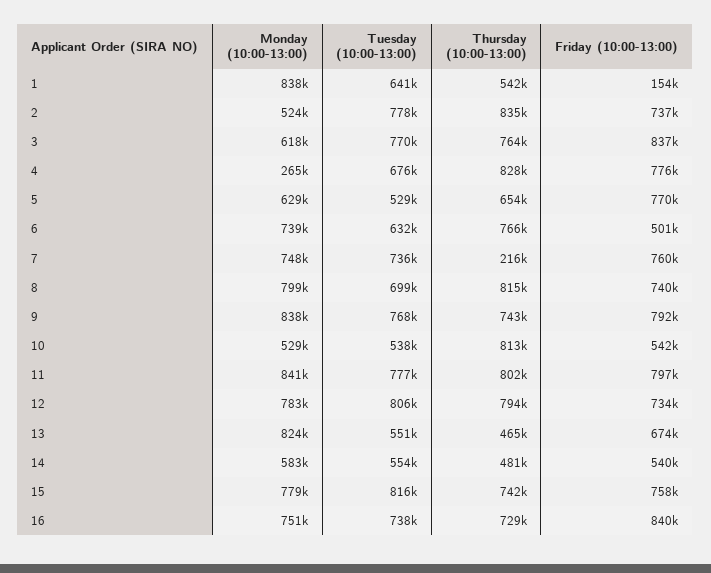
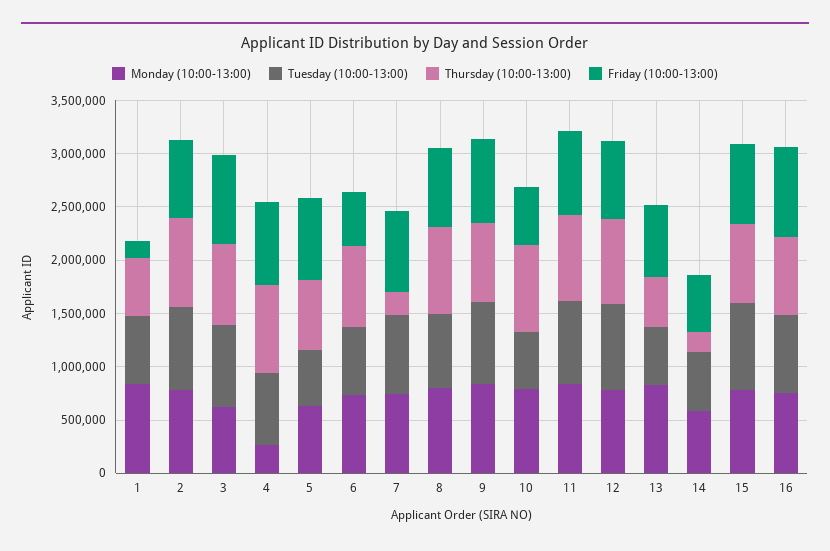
  {
    "Monday (10:00-13:00)": {
      "1": 838000,
-     "2": 524000,
+     "2": 800000,
      "3": 618000,
      "4": 265000,
      "5": 629000,
      "6": 739000,
      "7": 748000,
      "8": 799000,
      "9": 838000,
-     "10": 529000,
+     "10": 800000,
      "11": 841000,
      "12": 783000,
      "13": 824000,
      "14": 583000,
      "15": 779000,
      "16": 751000
    },
    "Tuesday (10:00-13:00)": {
      "1": 641000,
      "2": 778000,
      "3": 770000,
      "4": 676000,
      "5": 529000,
      "6": 632000,
      "7": 736000,
      "8": 699000,
      "9": 768000,
      "10": 538000,
      "11": 777000,
      "12": 806000,
      "13": 551000,
      "14": 554000,
      "15": 816000,
      "16": 738000
    },
    "Thursday (10:00-13:00)": {
      "1": 542000,
      "2": 835000,
      "3": 764000,
      "4": 828000,
      "5": 654000,
      "6": 766000,
      "7": 216000,
      "8": 815000,
      "9": 743000,
      "10": 813000,
      "11": 802000,
      "12": 794000,
      "13": 465000,
-     "14": 481000,
+     "14": 200000,
      "15": 742000,
      "16": 729000
    },
    "Friday (10:00-13:00)": {
      "1": 154000,
      "2": 737000,
      "3": 837000,
      "4": 776000,
      "5": 770000,
      "6": 501000,
      "7": 760000,
      "8": 740000,
      "9": 792000,
      "10": 542000,
      "11": 797000,
      "12": 734000,
      "13": 674000,
      "14": 540000,
      "15": 758000,
      "16": 840000
    }
  }

